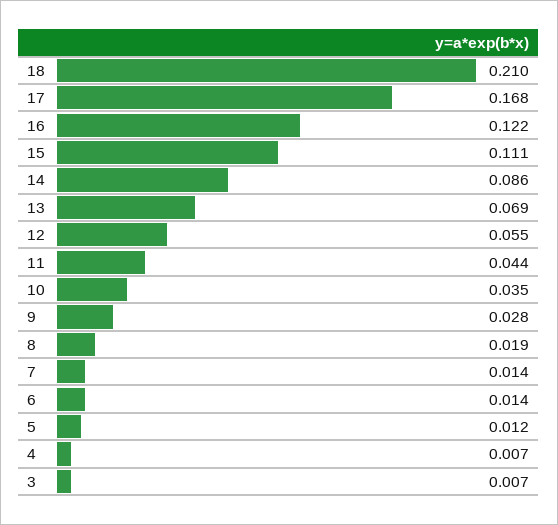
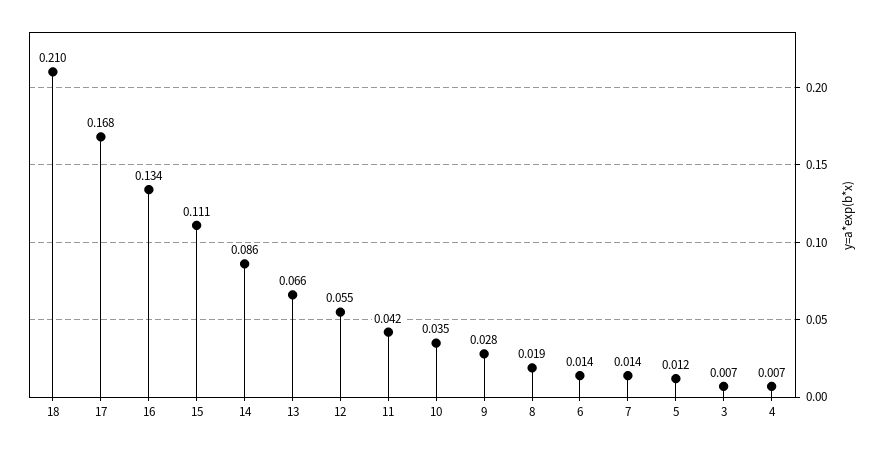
  {
    "18": 0.21,
    "17": 0.168,
-   "16": 0.122,
+   "16": 0.134,
    "15": 0.111,
    "14": 0.086,
-   "13": 0.069,
+   "13": 0.066,
    "12": 0.055,
-   "11": 0.044,
+   "11": 0.042,
    "10": 0.035,
    "9": 0.028,
    "8": 0.019,
    "7": 0.014,
    "6": 0.014,
    "5": 0.012,
    "4": 0.007,
    "3": 0.007
  }

